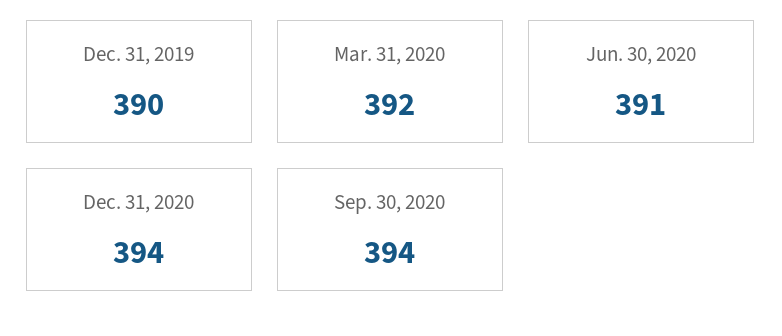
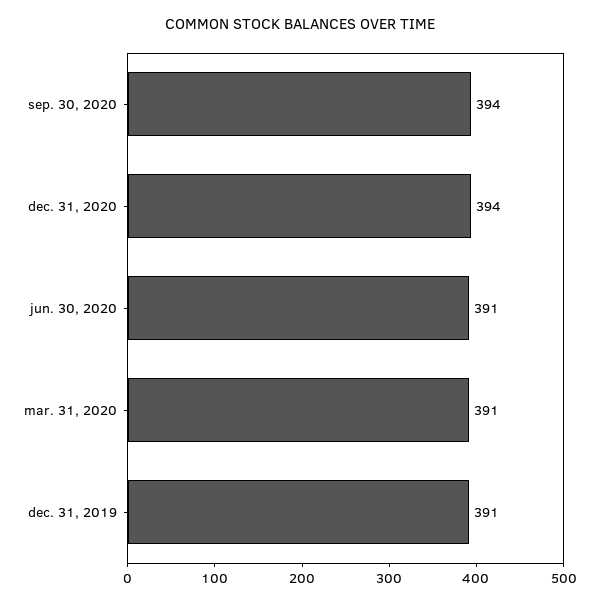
  {
-   "Dec. 31, 2019": 390,
+   "Dec. 31, 2019": 391,
-   "Mar. 31, 2020": 392,
+   "Mar. 31, 2020": 391,
    "Jun. 30, 2020": 391,
    "Dec. 31, 2020": 394,
    "Sep. 30, 2020": 394
  }

